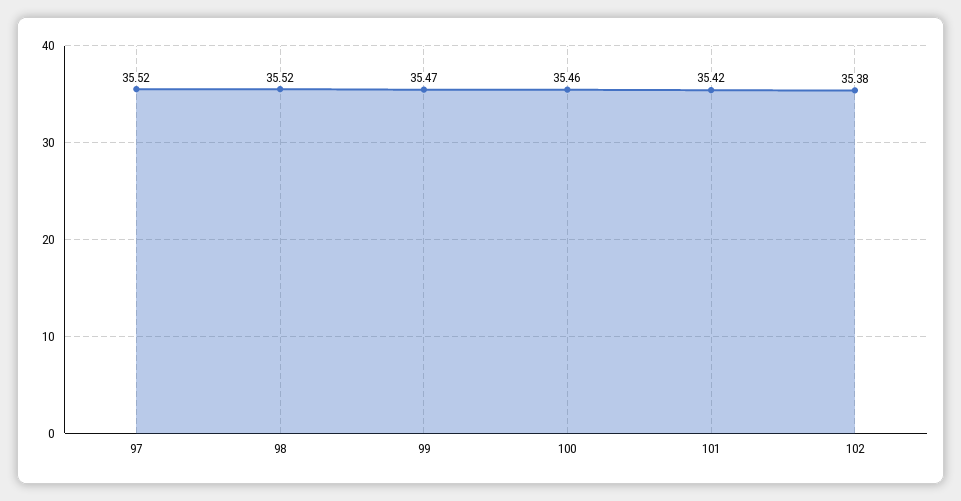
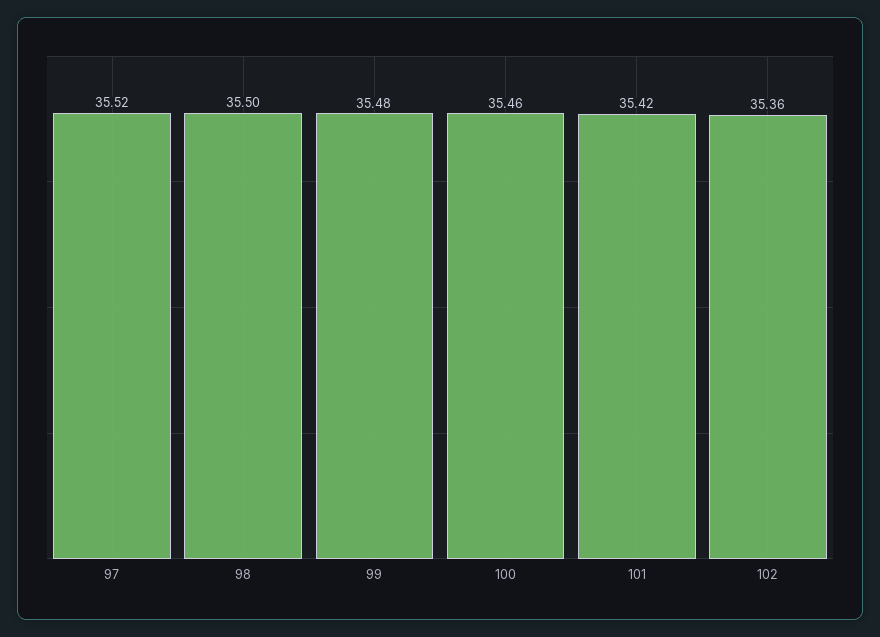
  {
    "97": 35.52,
-   "98": 35.52,
+   "98": 35.5,
-   "99": 35.47,
+   "99": 35.48,
    "100": 35.46,
    "101": 35.42,
-   "102": 35.38
+   "102": 35.36
  }

